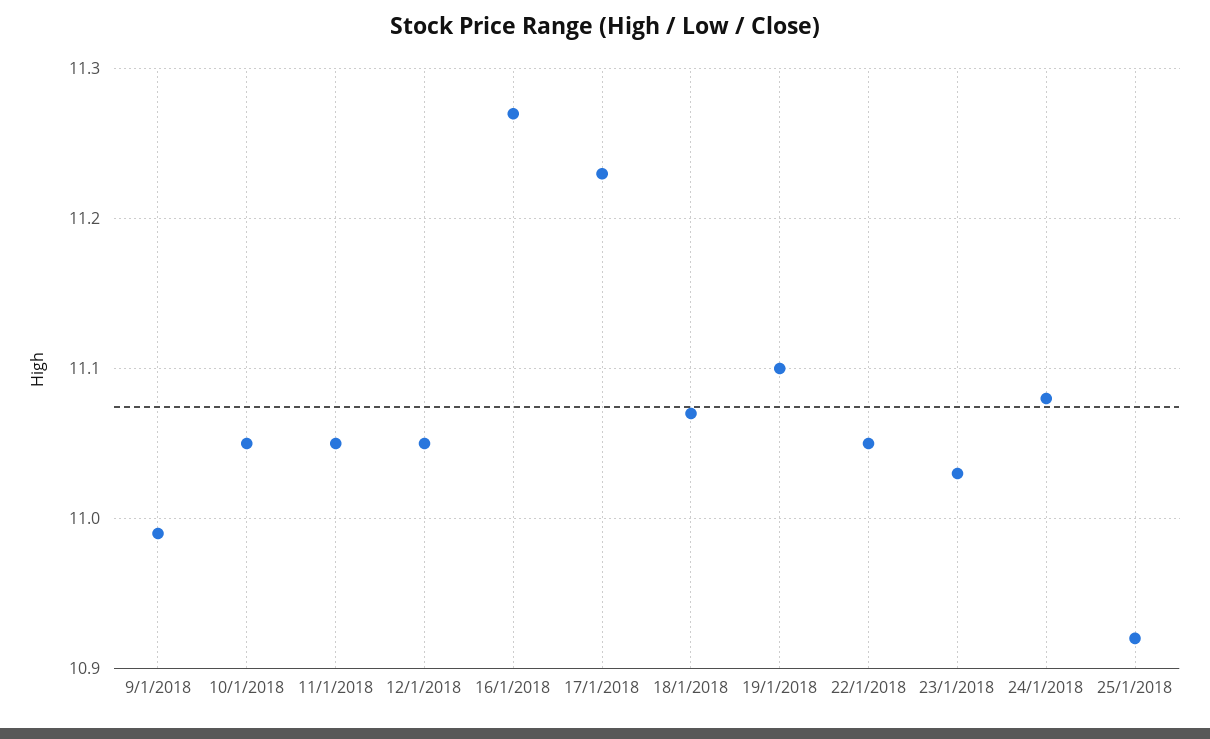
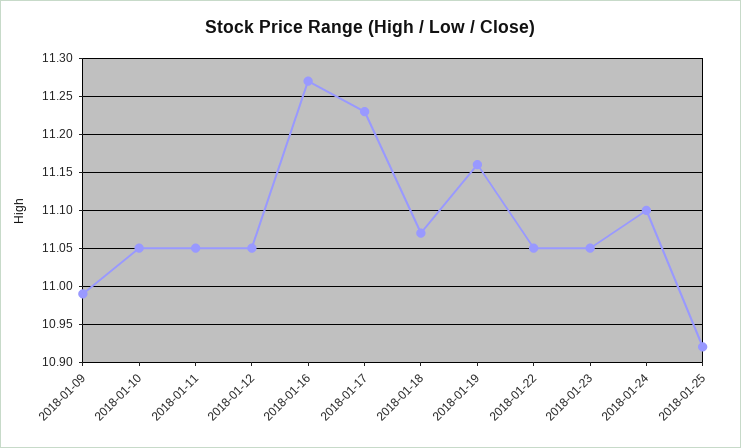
  {
    "9/1/2018": 10.99,
    "10/1/2018": 11.05,
    "11/1/2018": 11.05,
    "12/1/2018": 11.05,
    "16/1/2018": 11.27,
    "17/1/2018": 11.23,
    "18/1/2018": 11.07,
-   "19/1/2018": 11.1,
+   "19/1/2018": 11.16,
    "22/1/2018": 11.05,
-   "23/1/2018": 11.03,
+   "23/1/2018": 11.05,
-   "24/1/2018": 11.08,
+   "24/1/2018": 11.1,
    "25/1/2018": 10.92
  }

